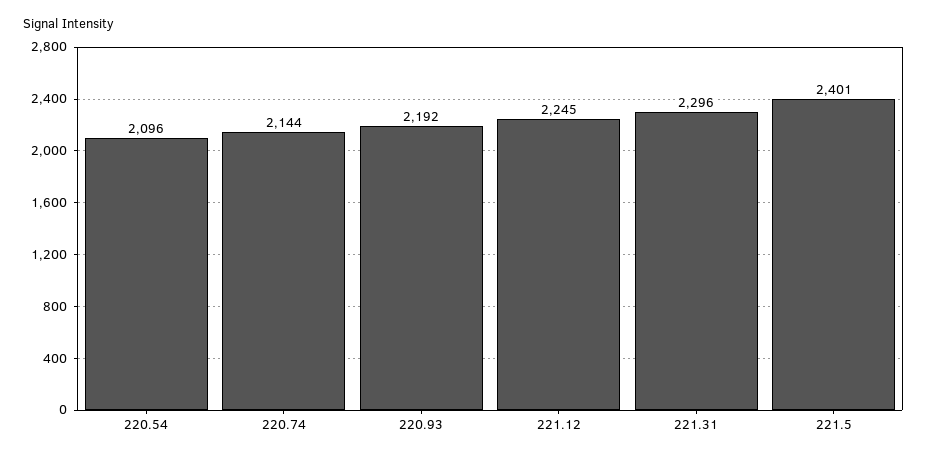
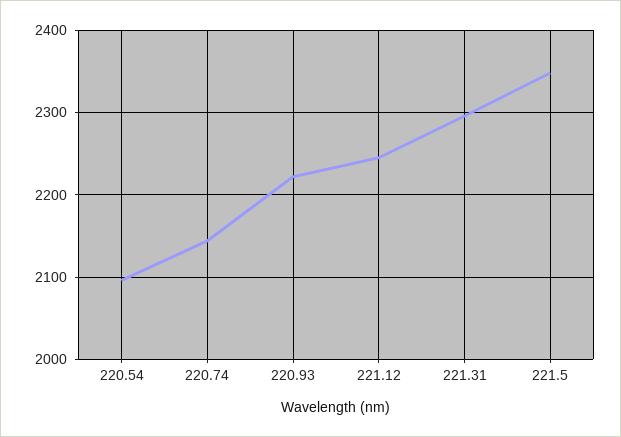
  {
    "220.54": 2096,
    "220.74": 2144,
-   "220.93": 2192,
+   "220.93": 2220,
    "221.12": 2245,
    "221.31": 2296,
-   "221.5": 2401
+   "221.5": 2350
  }

